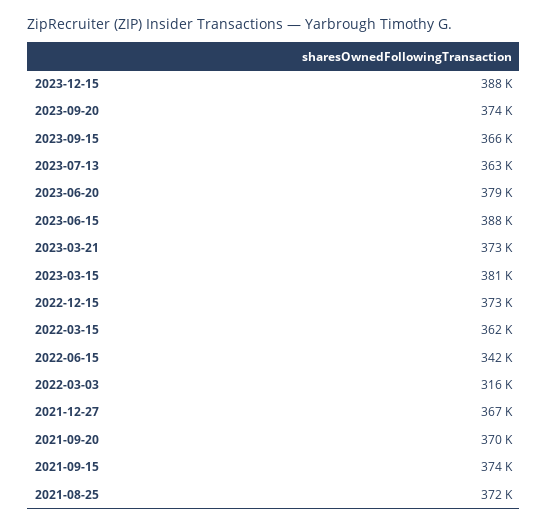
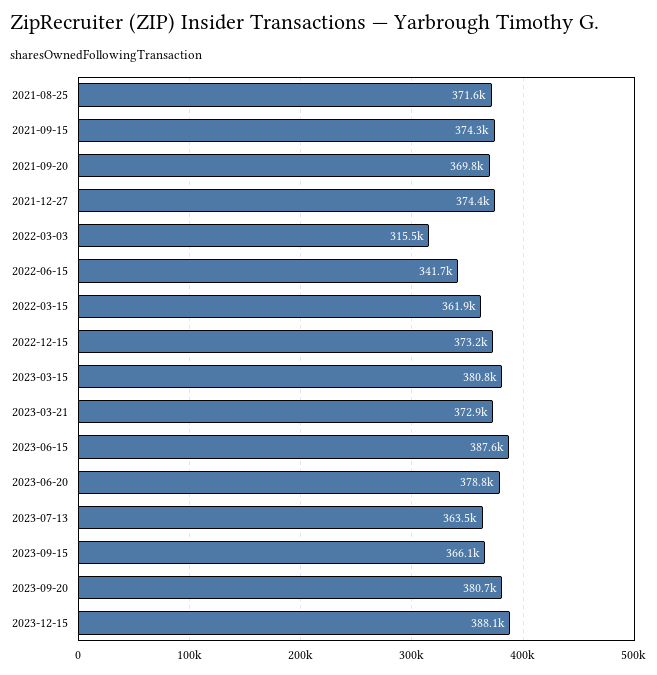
  {
    "2023-12-15": 388100,
-   "2023-09-20": 374000,
+   "2023-09-20": 380700,
    "2023-09-15": 366100,
    "2023-07-13": 363500,
    "2023-06-20": 378800,
    "2023-06-15": 387600,
    "2023-03-21": 372900,
    "2023-03-15": 380800,
    "2022-12-15": 373200,
    "2022-03-15": 361900,
    "2022-06-15": 341700,
    "2022-03-03": 315500,
-   "2021-12-27": 367000,
+   "2021-12-27": 374400,
    "2021-09-20": 369800,
    "2021-09-15": 374300,
    "2021-08-25": 371600
  }

